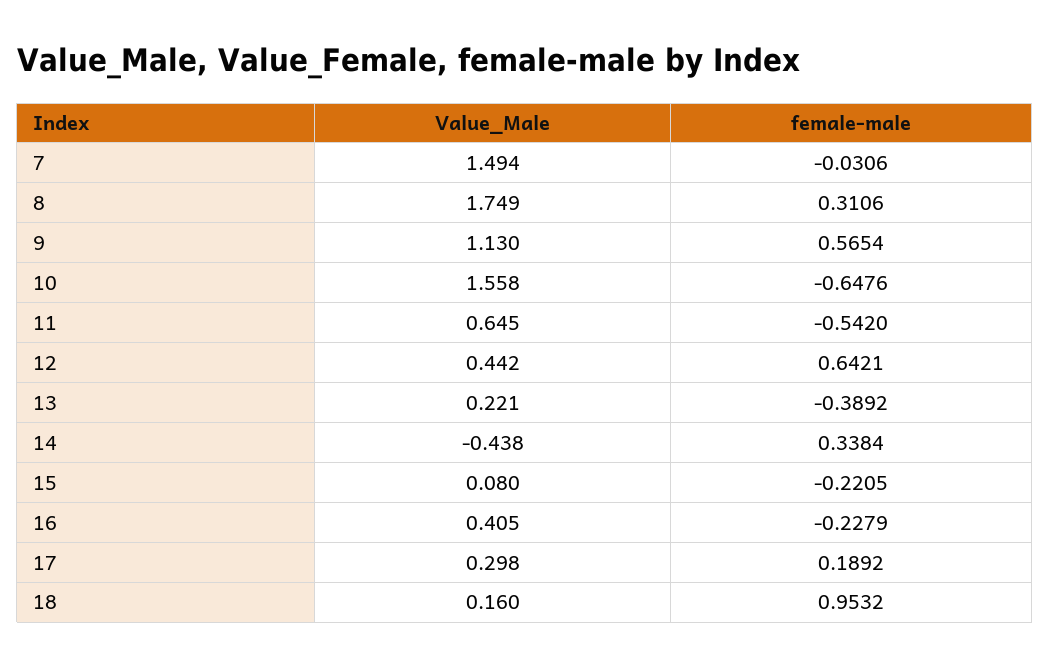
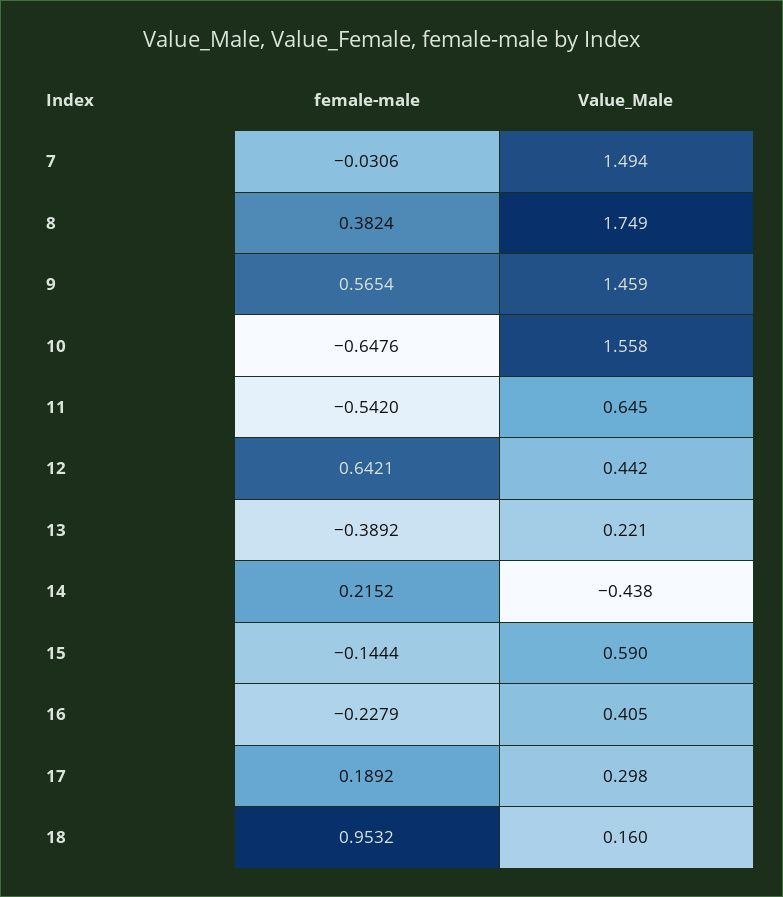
  {
    "Value_Male": {
      "7": 1.494,
      "8": 1.749,
-     "9": 1.13,
+     "9": 1.459,
      "10": 1.558,
      "11": 0.645,
      "12": 0.442,
      "13": 0.221,
      "14": -0.438,
-     "15": 0.08,
+     "15": 0.59,
      "16": 0.405,
      "17": 0.298,
      "18": 0.16
    },
    "female-male": {
      "7": -0.0306,
-     "8": 0.3106,
+     "8": 0.3824,
      "9": 0.5654,
      "10": -0.6476,
      "11": -0.542,
      "12": 0.6421,
      "13": -0.3892,
-     "14": 0.3384,
+     "14": 0.2152,
-     "15": -0.2205,
+     "15": -0.1444,
      "16": -0.2279,
      "17": 0.1892,
      "18": 0.9532
    }
  }

